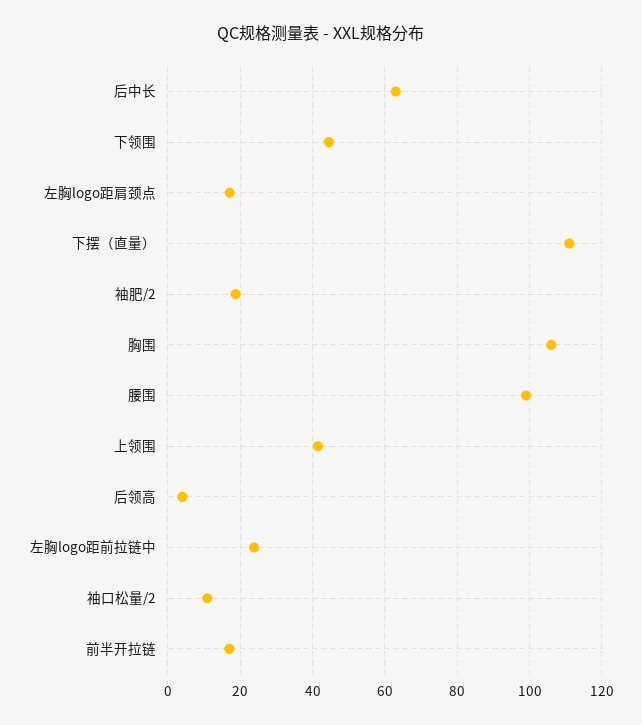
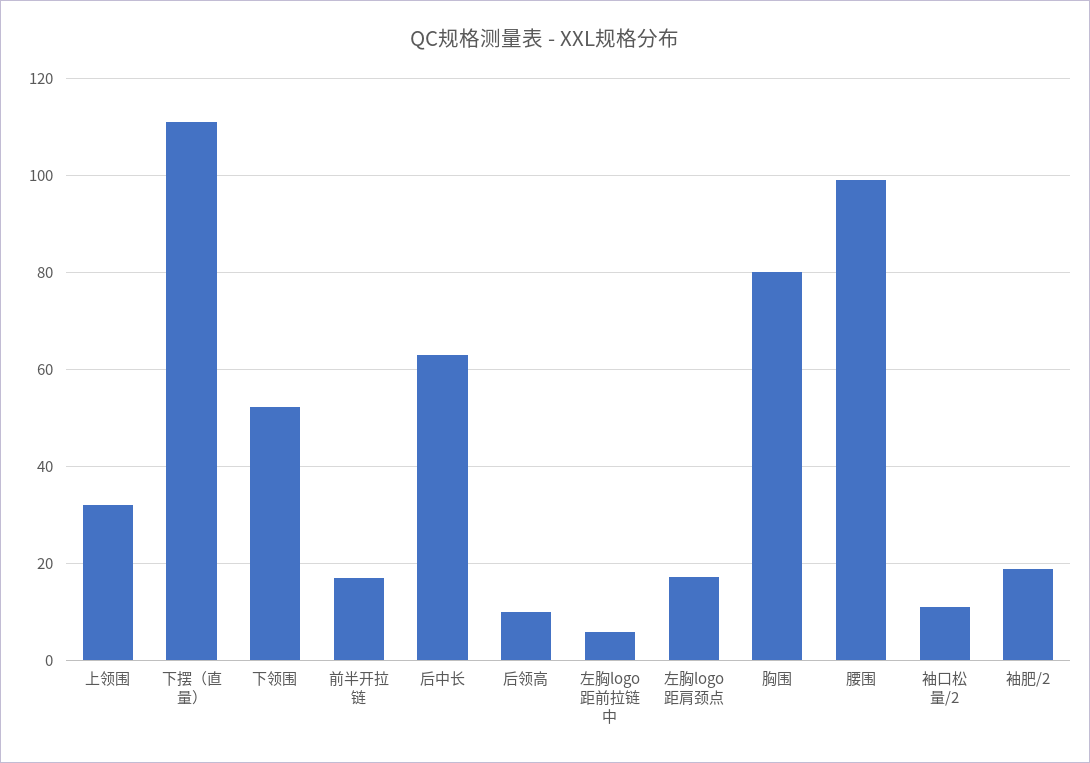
  {
    "后中长": 64,
-   "下领围": 44,
+   "下领围": 52,
    "左胸logo距肩颈点": 18,
    "下摆（直量）": 112,
    "袖肥/2": 18,
-   "胸围": 106,
+   "胸围": 80,
    "腰围": 100,
-   "上领围": 42,
+   "上领围": 32,
-   "后领高": 4,
+   "后领高": 10,
-   "左胸logo距前拉链中": 24,
+   "左胸logo距前拉链中": 6,
    "袖口松量/2": 10,
    "前半开拉链": 18
  }

